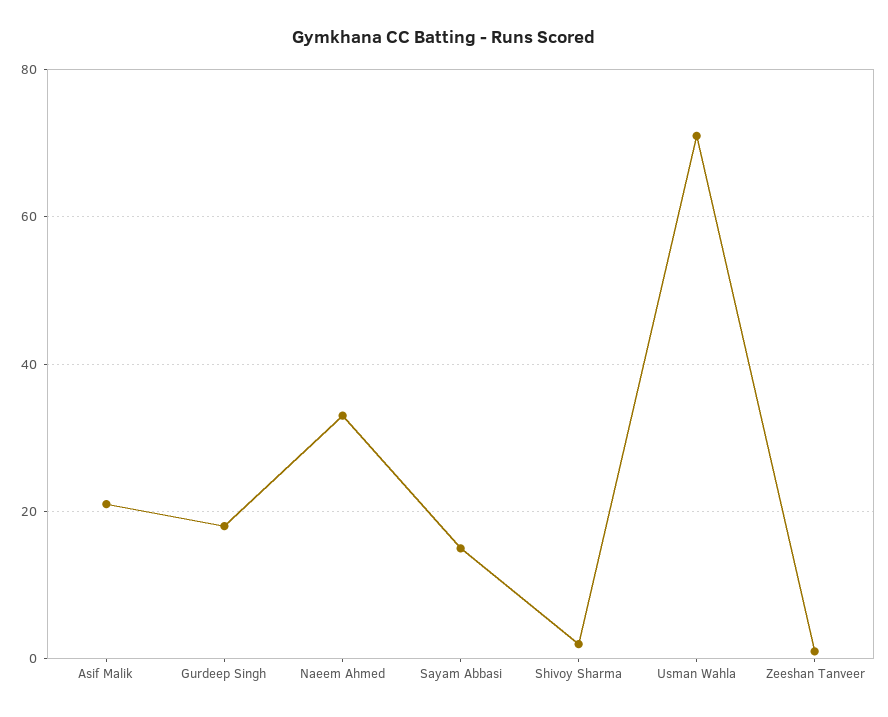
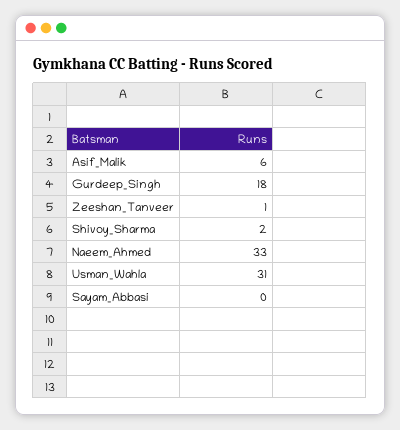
  {
-   "Asif Malik": 20,
+   "Asif Malik": 6,
    "Gurdeep Singh": 18,
    "Naeem Ahmed": 33,
-   "Sayam Abbasi": 15,
+   "Sayam Abbasi": 0,
    "Shivoy Sharma": 2,
-   "Usman Wahla": 70,
+   "Usman Wahla": 31,
    "Zeeshan Tanveer": 1
  }

